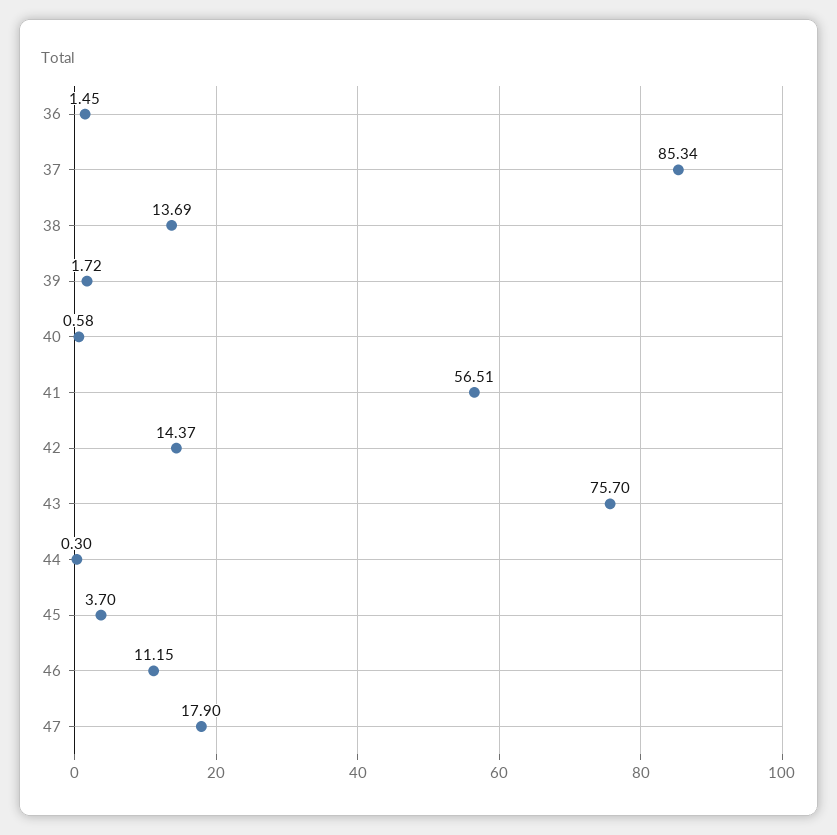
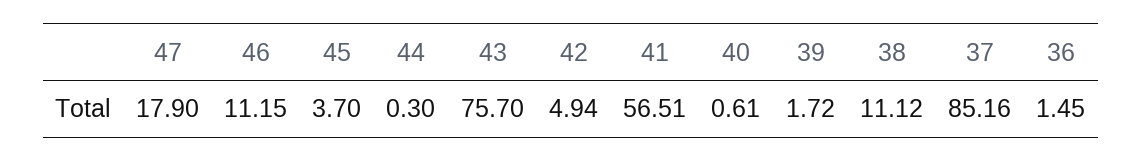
  {
    "36": 1.45,
-   "37": 85.34,
+   "37": 85.16,
-   "38": 13.69,
+   "38": 11.12,
    "39": 1.72,
-   "40": 0.58,
+   "40": 0.61,
    "41": 56.51,
-   "42": 14.37,
+   "42": 4.94,
    "43": 75.7,
    "44": 0.3,
    "45": 3.7,
    "46": 11.15,
    "47": 17.9
  }

